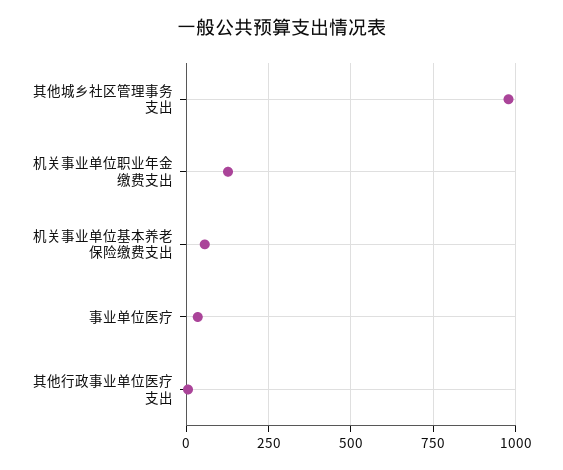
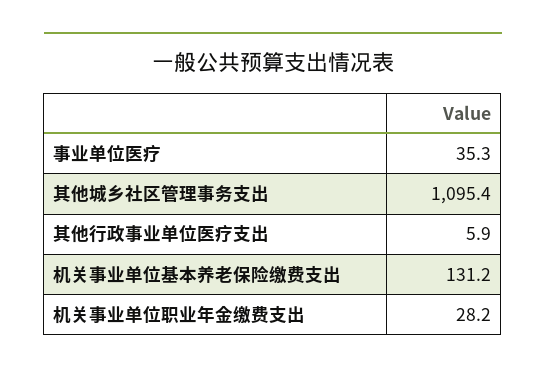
  {
-   "其他城乡社区管理事务支出": 975,
+   "其他城乡社区管理事务支出": 1095.4,
-   "机关事业单位职业年金缴费支出": 125,
+   "机关事业单位职业年金缴费支出": 28.2,
-   "机关事业单位基本养老保险缴费支出": 50,
+   "机关事业单位基本养老保险缴费支出": 131.2,
    "事业单位医疗": 35.3,
    "其他行政事业单位医疗支出": 5.9
  }

